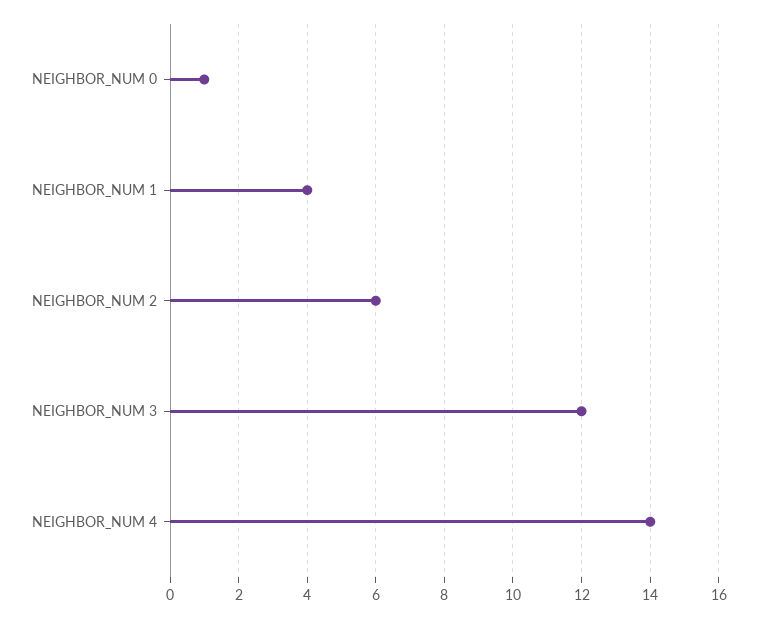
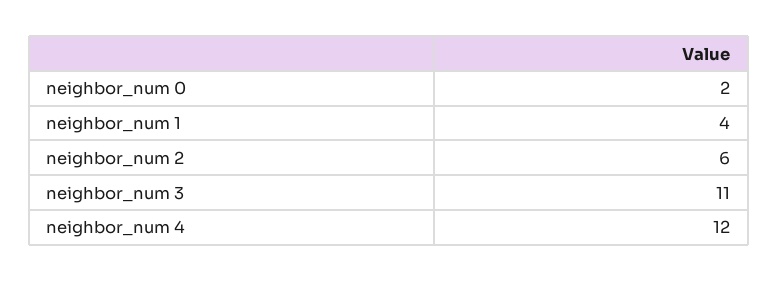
  {
-   "NEIGHBOR_NUM 0": 1,
+   "NEIGHBOR_NUM 0": 2,
    "NEIGHBOR_NUM 1": 4,
    "NEIGHBOR_NUM 2": 6,
-   "NEIGHBOR_NUM 3": 12,
+   "NEIGHBOR_NUM 3": 11,
-   "NEIGHBOR_NUM 4": 14
+   "NEIGHBOR_NUM 4": 12
  }

